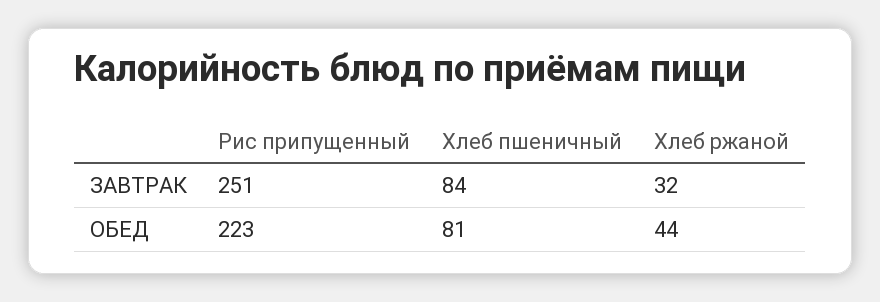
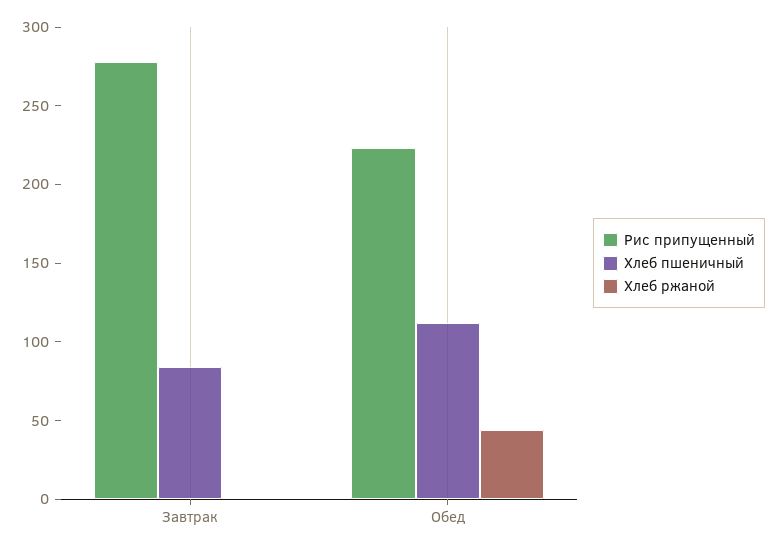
  {
    "Рис припущенный": {
-     "ЗАВТРАК": 251,
+     "ЗАВТРАК": 280,
      "ОБЕД": 223
    },
    "Хлеб пшеничный": {
      "ЗАВТРАК": 84,
-     "ОБЕД": 81
+     "ОБЕД": 110
    },
    "Хлеб ржаной": {
-     "ЗАВТРАК": 32,
+     "ЗАВТРАК": 0,
      "ОБЕД": 44
    }
  }

